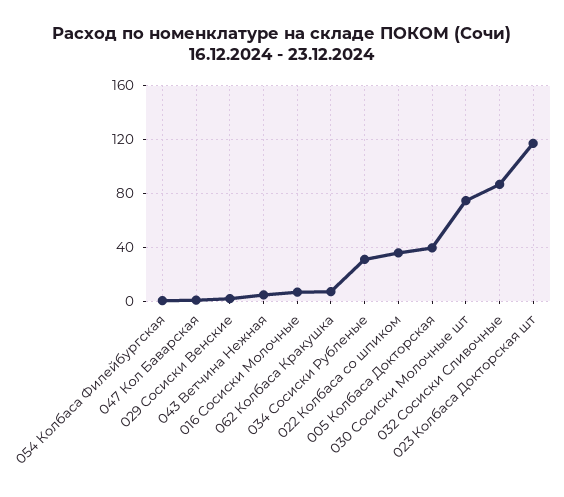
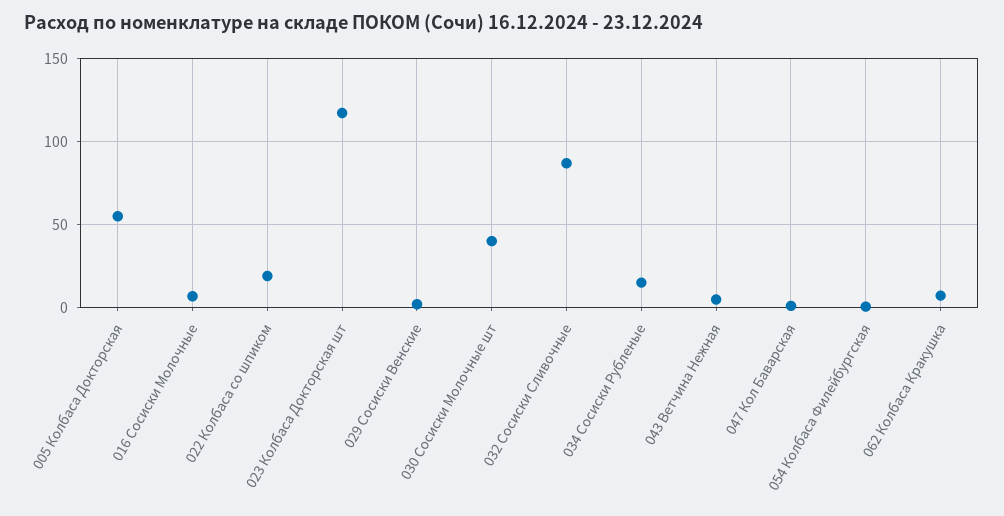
  {
    "054 Колбаса Филейбургская": 0,
    "047 Кол Баварская": 0,
    "029 Сосиски Венские": 0,
    "043 Ветчина Нежная": 5,
    "016 Сосиски Молочные": 5,
    "062 Колбаса Кракушка": 5,
-   "034 Сосиски Рубленые": 30,
+   "034 Сосиски Рубленые": 15,
-   "022 Колбаса со шпиком": 35,
+   "022 Колбаса со шпиком": 20,
-   "005 Колбаса Докторская": 40,
+   "005 Колбаса Докторская": 55,
-   "030 Сосиски Молочные шт": 75,
+   "030 Сосиски Молочные шт": 40,
    "032 Сосиски Сливочные": 85,
    "023 Колбаса Докторская шт": 115
  }

